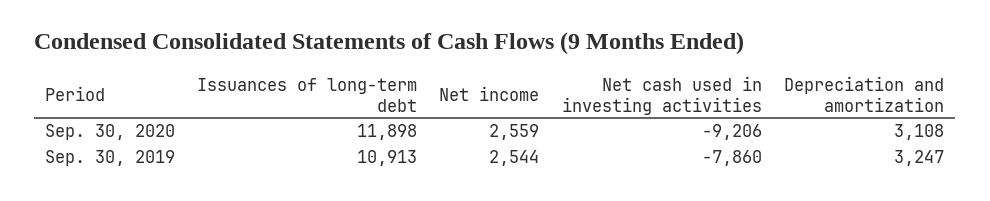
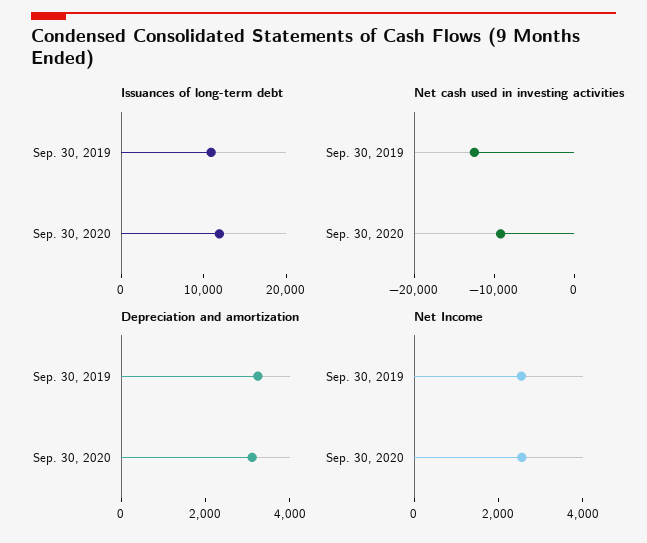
  {
    "Issuances of long-term debt": {
      "Sep. 30, 2020": 11898,
      "Sep. 30, 2019": 10913
    },
    "Net income": {
      "Sep. 30, 2020": 2559,
      "Sep. 30, 2019": 2544
    },
    "Net cash used in investing activities": {
      "Sep. 30, 2020": -9206,
-     "Sep. 30, 2019": -7860
+     "Sep. 30, 2019": -12000
    },
    "Depreciation and amortization": {
      "Sep. 30, 2020": 3108,
      "Sep. 30, 2019": 3247
    }
  }

